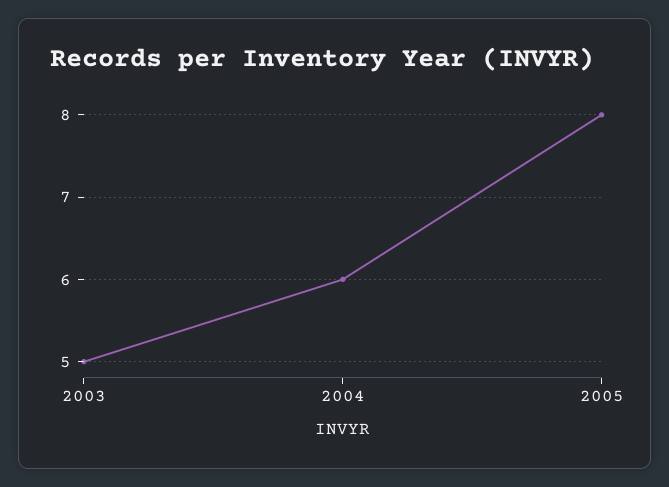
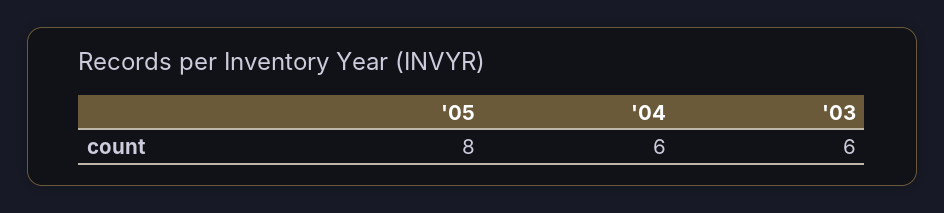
  {
-   "2003": 5,
+   "2003": 6,
    "2004": 6,
    "2005": 8
  }

